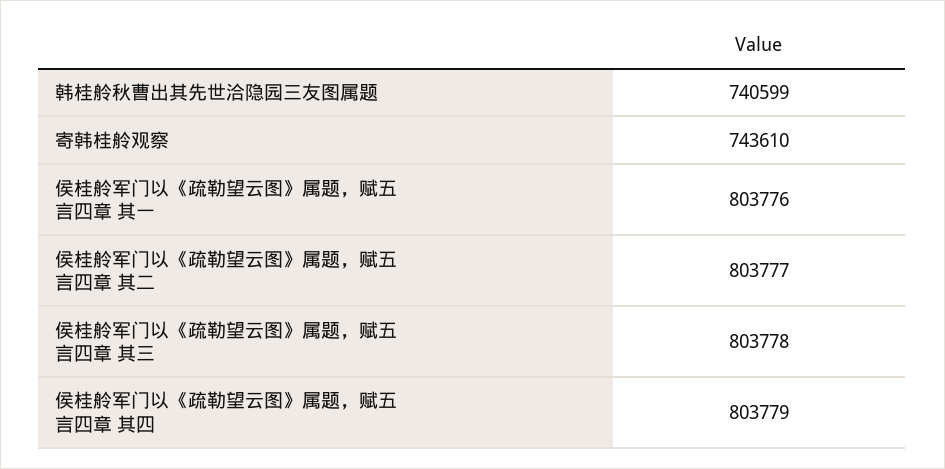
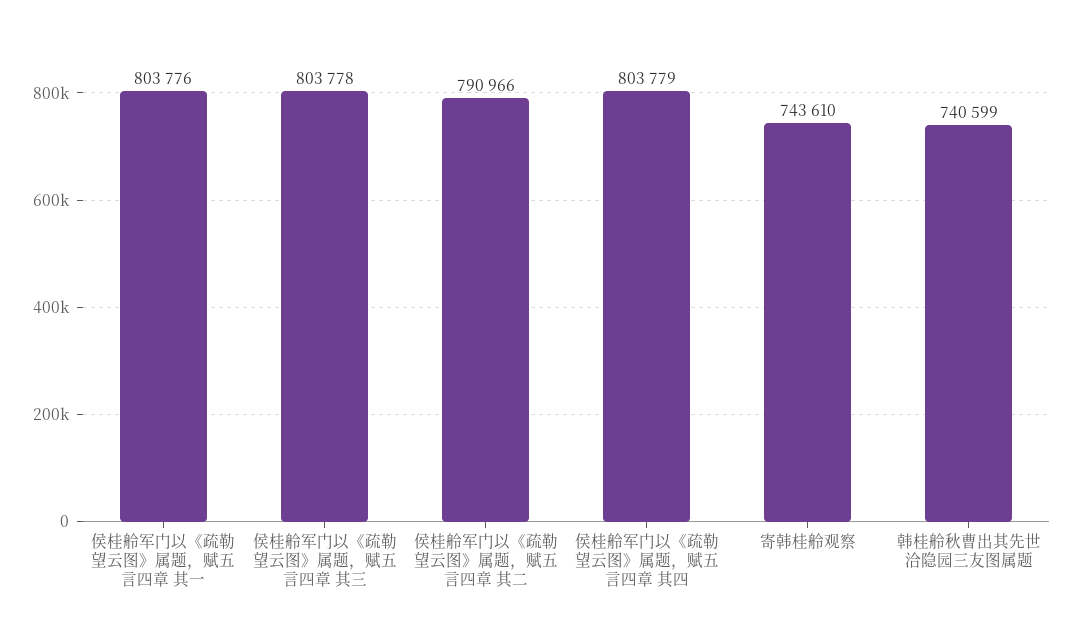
  {
    "韩桂舲秋曹出其先世洽隐园三友图属题": 740599,
    "寄韩桂舲观察": 743610,
    "侯桂舲军门以《疏勒望云图》属题，赋五言四章 其一": 803776,
-   "侯桂舲军门以《疏勒望云图》属题，赋五言四章 其二": 803777,
+   "侯桂舲军门以《疏勒望云图》属题，赋五言四章 其二": 790966,
    "侯桂舲军门以《疏勒望云图》属题，赋五言四章 其三": 803778,
    "侯桂舲军门以《疏勒望云图》属题，赋五言四章 其四": 803779
  }

